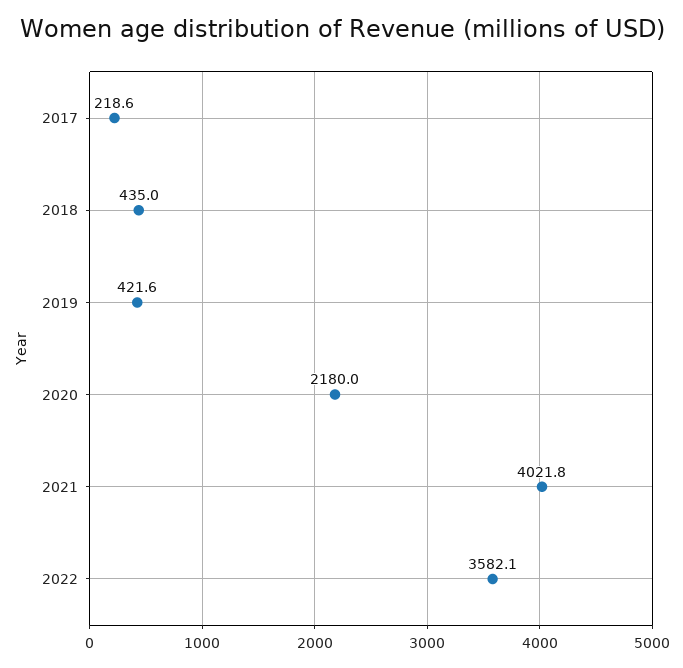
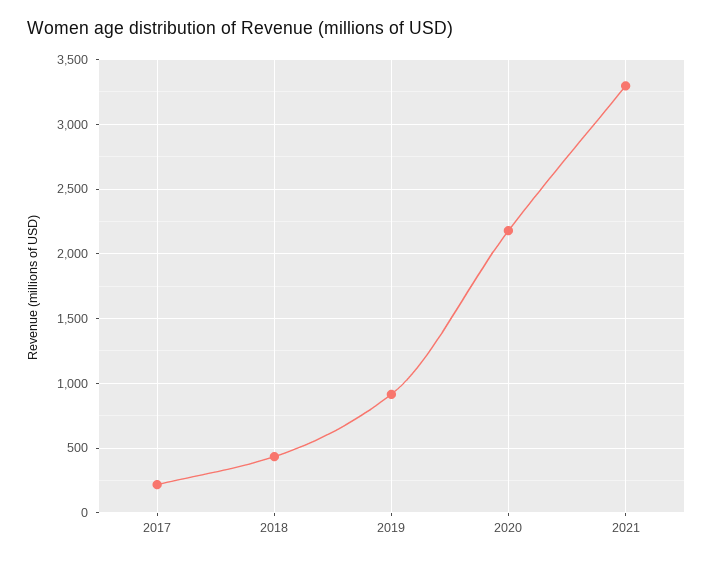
  {
    "2017": 218.6,
    "2018": 435,
-   "2019": 421.6,
+   "2019": 900,
    "2020": 2180,
-   "2021": 4021.8,
+   "2021": 3300
-   "2022": 3582.1
  }

